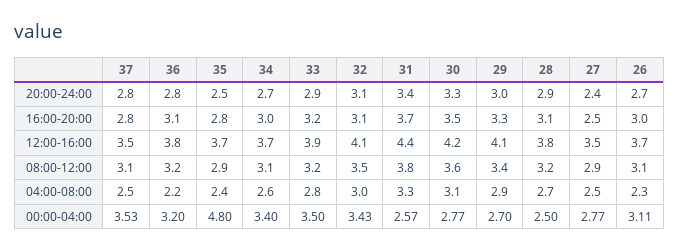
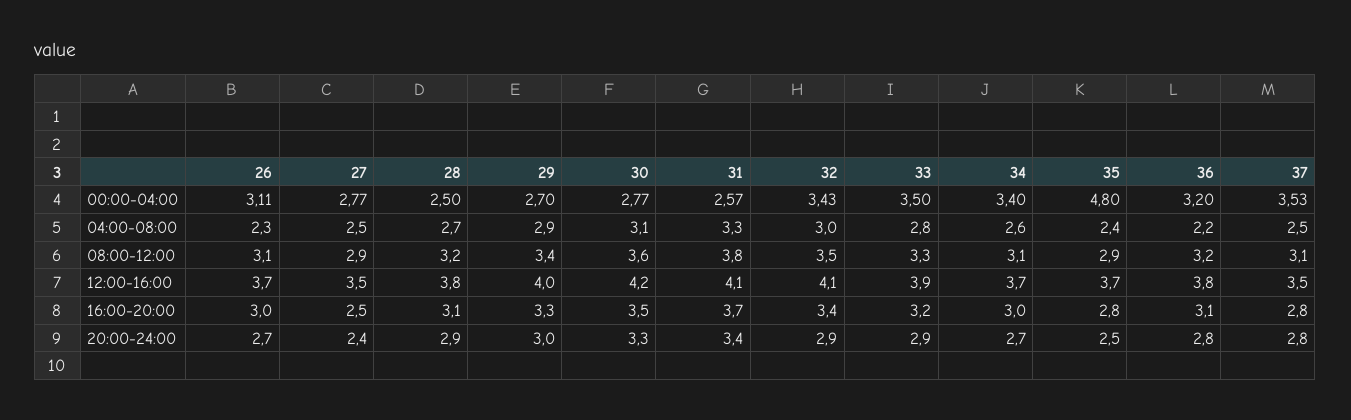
  {
    "37": {
      "20:00-24:00": 2.8,
      "16:00-20:00": 2.8,
      "12:00-16:00": 3.5,
      "08:00-12:00": 3.1,
      "04:00-08:00": 2.5,
      "00:00-04:00": 3.53
    },
    "36": {
      "20:00-24:00": 2.8,
      "16:00-20:00": 3.1,
      "12:00-16:00": 3.8,
      "08:00-12:00": 3.2,
      "04:00-08:00": 2.2,
      "00:00-04:00": 3.2
    },
    "35": {
      "20:00-24:00": 2.5,
      "16:00-20:00": 2.8,
      "12:00-16:00": 3.7,
      "08:00-12:00": 2.9,
      "04:00-08:00": 2.4,
      "00:00-04:00": 4.8
    },
    "34": {
      "20:00-24:00": 2.7,
      "16:00-20:00": 3,
      "12:00-16:00": 3.7,
      "08:00-12:00": 3.1,
      "04:00-08:00": 2.6,
      "00:00-04:00": 3.4
    },
    "33": {
      "20:00-24:00": 2.9,
      "16:00-20:00": 3.2,
      "12:00-16:00": 3.9,
-     "08:00-12:00": 3.2,
+     "08:00-12:00": 3.3,
      "04:00-08:00": 2.8,
      "00:00-04:00": 3.5
    },
    "32": {
-     "20:00-24:00": 3.1,
+     "20:00-24:00": 2.9,
-     "16:00-20:00": 3.1,
+     "16:00-20:00": 3.4,
      "12:00-16:00": 4.1,
      "08:00-12:00": 3.5,
      "04:00-08:00": 3,
      "00:00-04:00": 3.43
    },
    "31": {
      "20:00-24:00": 3.4,
      "16:00-20:00": 3.7,
-     "12:00-16:00": 4.4,
+     "12:00-16:00": 4.1,
      "08:00-12:00": 3.8,
      "04:00-08:00": 3.3,
      "00:00-04:00": 2.57
    },
    "30": {
      "20:00-24:00": 3.3,
      "16:00-20:00": 3.5,
      "12:00-16:00": 4.2,
      "08:00-12:00": 3.6,
      "04:00-08:00": 3.1,
      "00:00-04:00": 2.77
    },
    "29": {
      "20:00-24:00": 3,
      "16:00-20:00": 3.3,
-     "12:00-16:00": 4.1,
+     "12:00-16:00": 4,
      "08:00-12:00": 3.4,
      "04:00-08:00": 2.9,
      "00:00-04:00": 2.7
    },
    "28": {
      "20:00-24:00": 2.9,
      "16:00-20:00": 3.1,
      "12:00-16:00": 3.8,
      "08:00-12:00": 3.2,
      "04:00-08:00": 2.7,
      "00:00-04:00": 2.5
    },
    "27": {
      "20:00-24:00": 2.4,
      "16:00-20:00": 2.5,
      "12:00-16:00": 3.5,
      "08:00-12:00": 2.9,
      "04:00-08:00": 2.5,
      "00:00-04:00": 2.77
    },
    "26": {
      "20:00-24:00": 2.7,
      "16:00-20:00": 3,
      "12:00-16:00": 3.7,
      "08:00-12:00": 3.1,
      "04:00-08:00": 2.3,
      "00:00-04:00": 3.11
    }
  }

